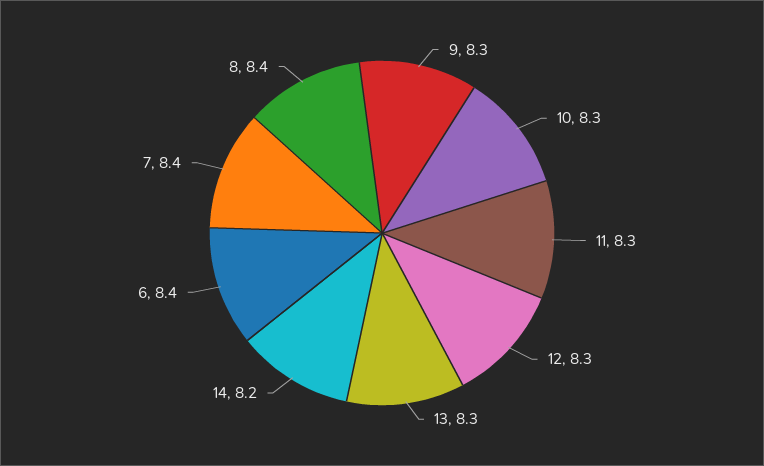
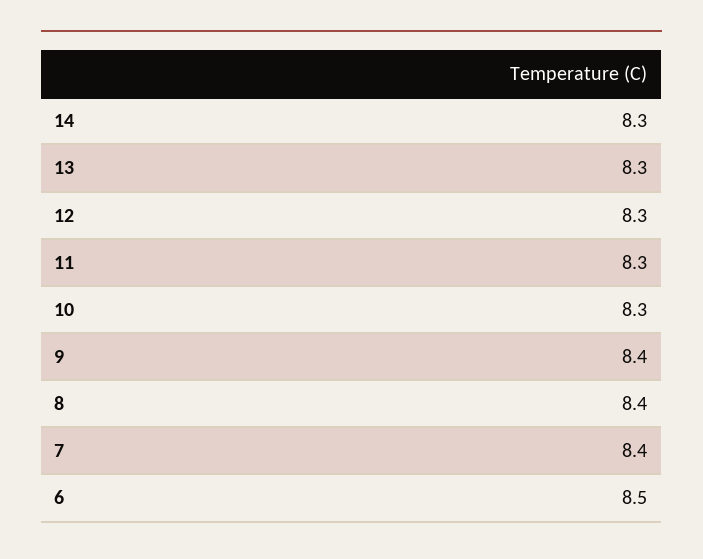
  {
-   "9": 8.3,
+   "9": 8.4,
    "10": 8.3,
    "11": 8.3,
    "12": 8.3,
    "13": 8.3,
-   "14": 8.2,
+   "14": 8.3,
-   "6": 8.4,
+   "6": 8.5,
    "7": 8.4,
    "8": 8.4
  }

